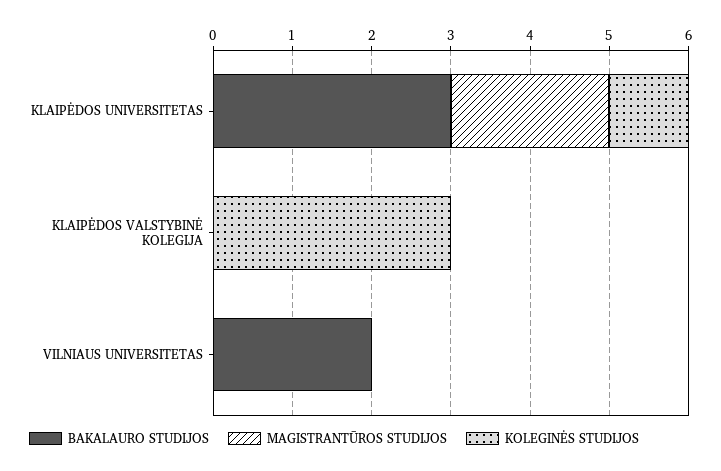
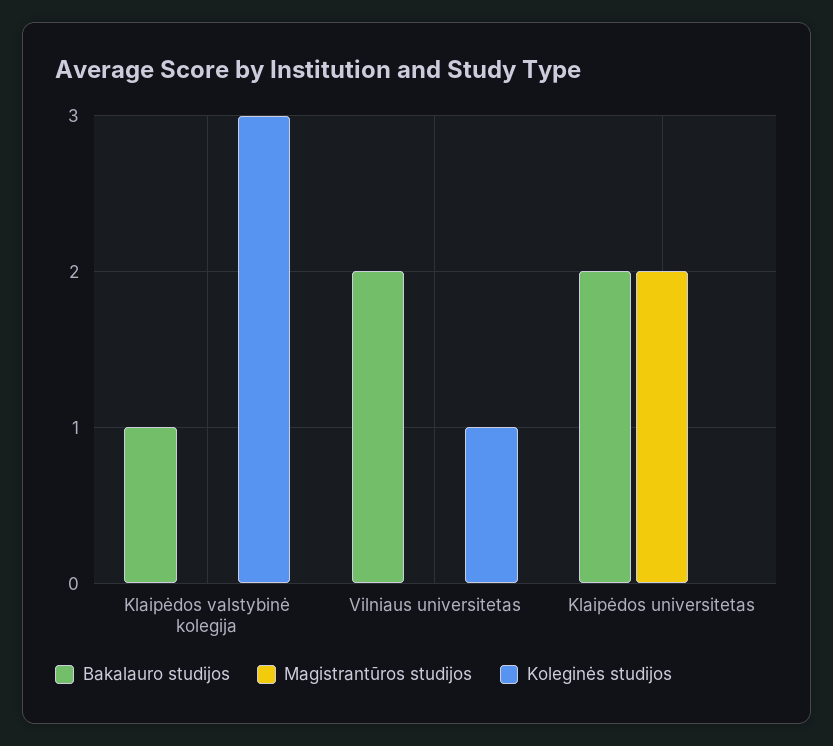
  {
    "BAKALAURO STUDIJOS": {
-     "KLAIPĖDOS UNIVERSITETAS": 3,
+     "KLAIPĖDOS UNIVERSITETAS": 2,
-     "KLAIPĖDOS VALSTYBINĖ KOLEGIJA": 0,
+     "KLAIPĖDOS VALSTYBINĖ KOLEGIJA": 1,
      "VILNIAUS UNIVERSITETAS": 2
    },
    "MAGISTRANTŪROS STUDIJOS": {
      "KLAIPĖDOS UNIVERSITETAS": 2,
      "KLAIPĖDOS VALSTYBINĖ KOLEGIJA": 0,
      "VILNIAUS UNIVERSITETAS": 0
    },
    "KOLEGINĖS STUDIJOS": {
-     "KLAIPĖDOS UNIVERSITETAS": 1,
+     "KLAIPĖDOS UNIVERSITETAS": 0,
      "KLAIPĖDOS VALSTYBINĖ KOLEGIJA": 3,
-     "VILNIAUS UNIVERSITETAS": 0
+     "VILNIAUS UNIVERSITETAS": 1
    }
  }

